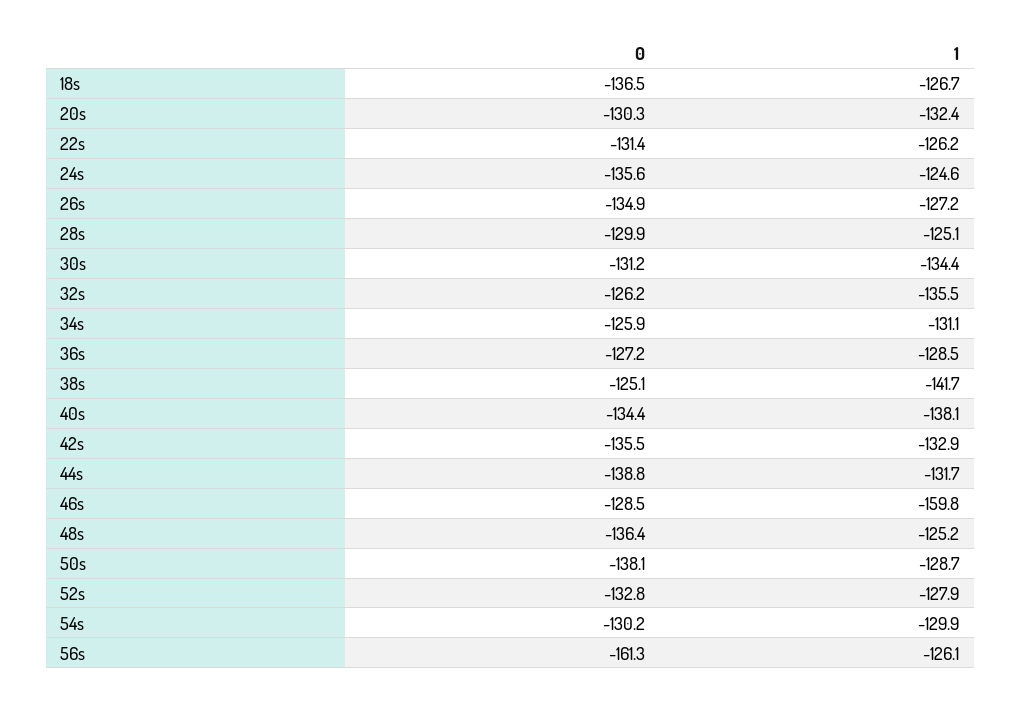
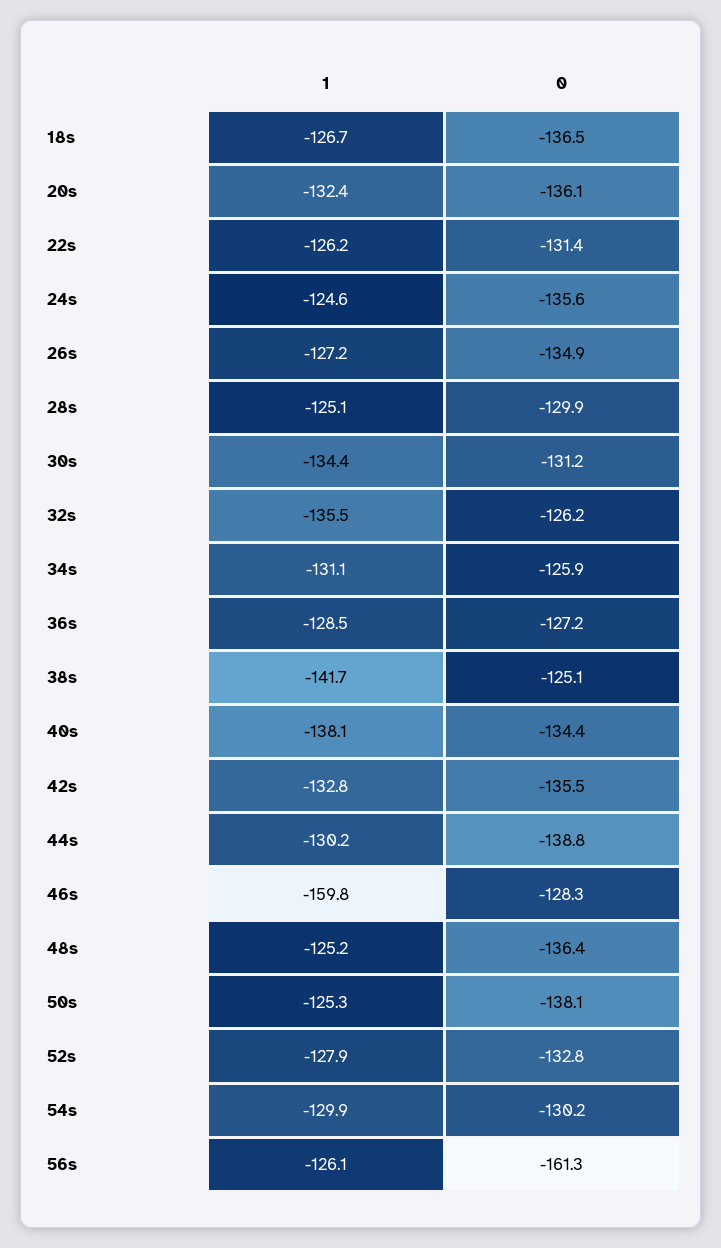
  {
    "0": {
      "18s": -136.5,
-     "20s": -130.3,
+     "20s": -136.1,
      "22s": -131.4,
      "24s": -135.6,
      "26s": -134.9,
      "28s": -129.9,
      "30s": -131.2,
      "32s": -126.2,
      "34s": -125.9,
      "36s": -127.2,
      "38s": -125.1,
      "40s": -134.4,
      "42s": -135.5,
      "44s": -138.8,
-     "46s": -128.5,
+     "46s": -128.3,
      "48s": -136.4,
      "50s": -138.1,
      "52s": -132.8,
      "54s": -130.2,
      "56s": -161.3
    },
    "1": {
      "18s": -126.7,
      "20s": -132.4,
      "22s": -126.2,
      "24s": -124.6,
      "26s": -127.2,
      "28s": -125.1,
      "30s": -134.4,
      "32s": -135.5,
      "34s": -131.1,
      "36s": -128.5,
      "38s": -141.7,
      "40s": -138.1,
-     "42s": -132.9,
+     "42s": -132.8,
-     "44s": -131.7,
+     "44s": -130.2,
      "46s": -159.8,
      "48s": -125.2,
-     "50s": -128.7,
+     "50s": -125.3,
      "52s": -127.9,
      "54s": -129.9,
      "56s": -126.1
    }
  }

